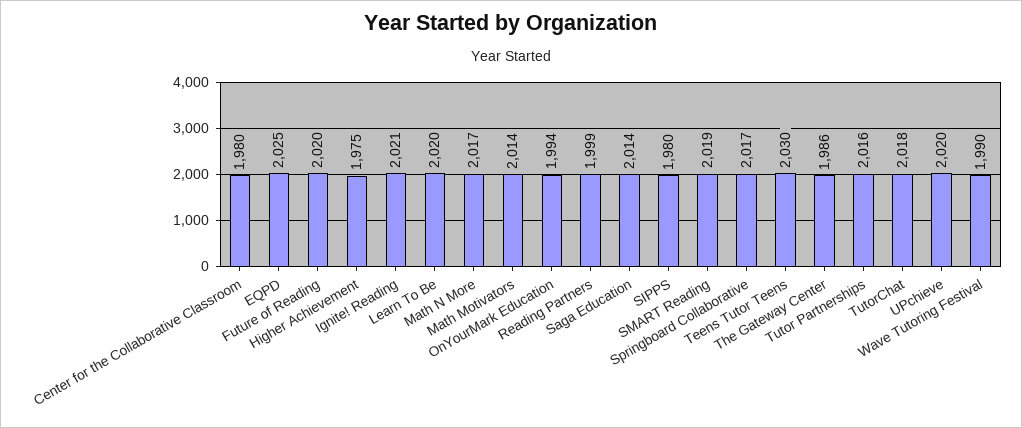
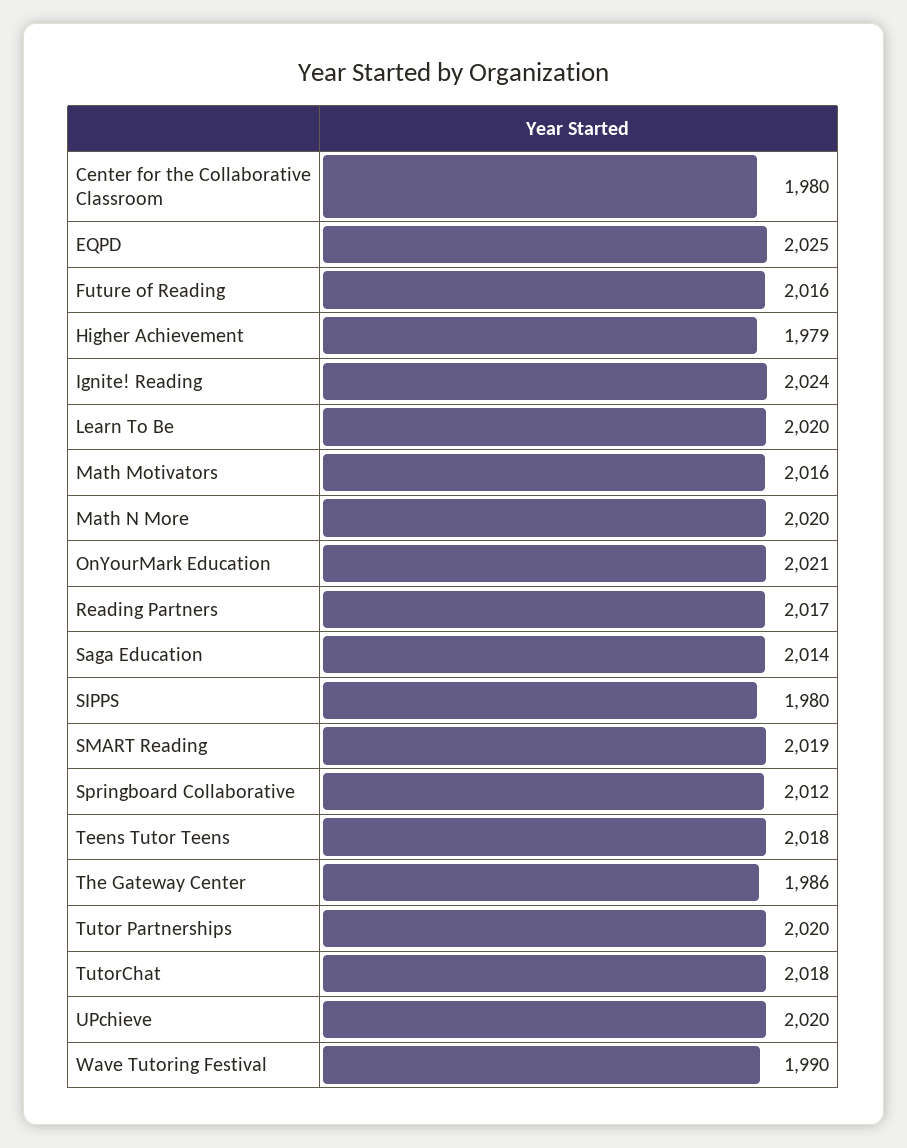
  {
    "Center for the Collaborative Classroom": 1980,
    "EQPD": 2025,
-   "Future of Reading": 2020,
+   "Future of Reading": 2016,
-   "Higher Achievement": 1975,
+   "Higher Achievement": 1979,
-   "Ignite! Reading": 2021,
+   "Ignite! Reading": 2024,
    "Learn To Be": 2020,
-   "Math N More": 2017,
+   "Math N More": 2020,
-   "Math Motivators": 2014,
+   "Math Motivators": 2016,
-   "OnYourMark Education": 1994,
+   "OnYourMark Education": 2021,
-   "Reading Partners": 1999,
+   "Reading Partners": 2017,
    "Saga Education": 2014,
    "SIPPS": 1980,
    "SMART Reading": 2019,
-   "Springboard Collaborative": 2017,
+   "Springboard Collaborative": 2012,
-   "Teens Tutor Teens": 2030,
+   "Teens Tutor Teens": 2018,
    "The Gateway Center": 1986,
-   "Tutor Partnerships": 2016,
+   "Tutor Partnerships": 2020,
    "TutorChat": 2018,
    "UPchieve": 2020,
    "Wave Tutoring Festival": 1990
  }

